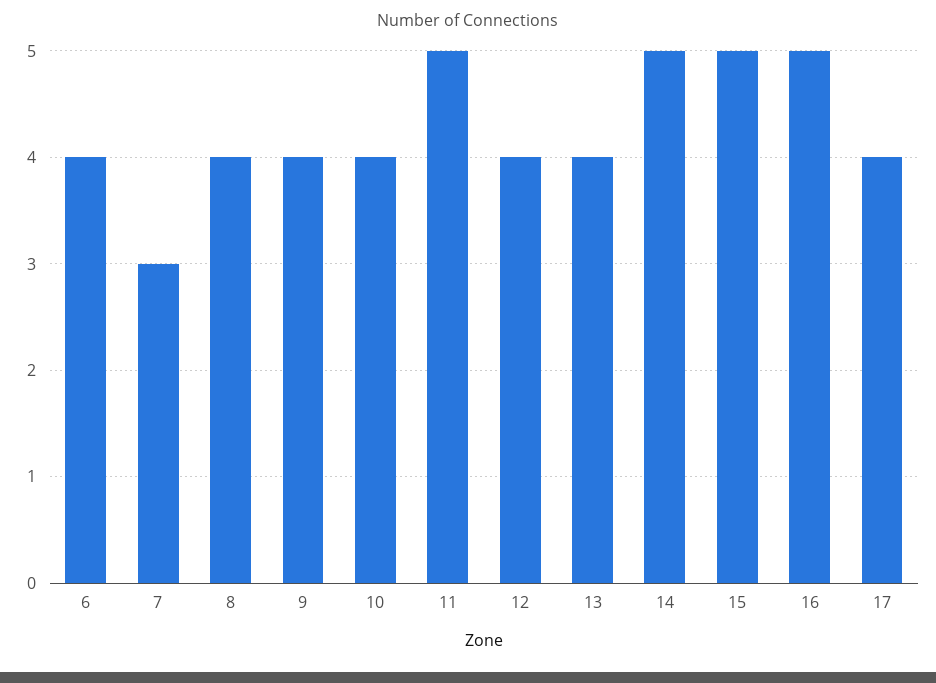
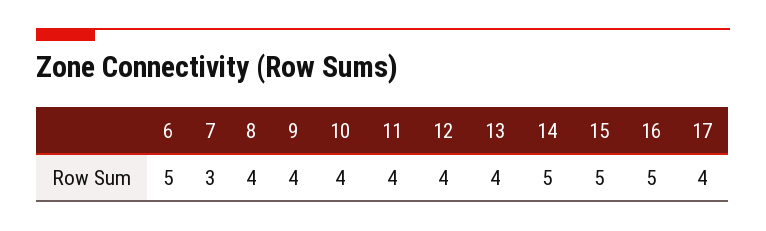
  {
-   "6": 4,
+   "6": 5,
    "7": 3,
    "8": 4,
    "9": 4,
    "10": 4,
-   "11": 5,
+   "11": 4,
    "12": 4,
    "13": 4,
    "14": 5,
    "15": 5,
    "16": 5,
    "17": 4
  }

